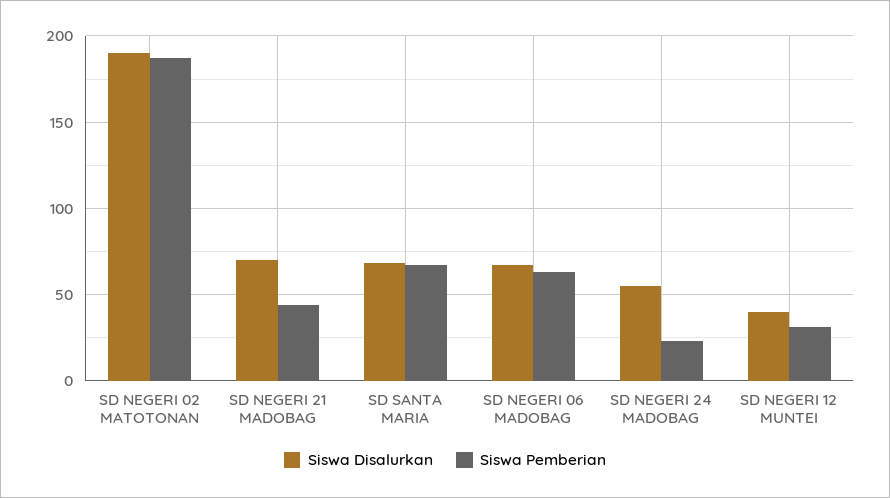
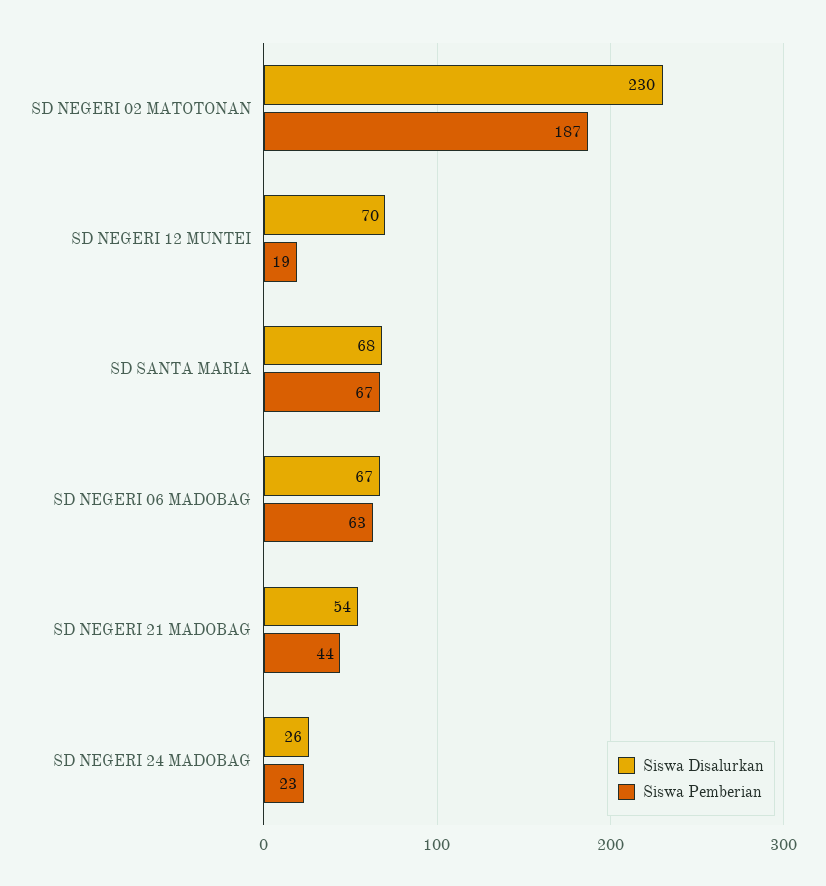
  {
    "Siswa Disalurkan": {
-     "SD NEGERI 02 MATOTONAN": 190,
+     "SD NEGERI 02 MATOTONAN": 230,
-     "SD NEGERI 21 MADOBAG": 70,
+     "SD NEGERI 21 MADOBAG": 54,
      "SD SANTA MARIA": 68,
      "SD NEGERI 06 MADOBAG": 67,
-     "SD NEGERI 24 MADOBAG": 55,
+     "SD NEGERI 24 MADOBAG": 26,
-     "SD NEGERI 12 MUNTEI": 40
+     "SD NEGERI 12 MUNTEI": 70
    },
    "Siswa Pemberian": {
      "SD NEGERI 02 MATOTONAN": 187,
      "SD NEGERI 21 MADOBAG": 44,
      "SD SANTA MARIA": 67,
      "SD NEGERI 06 MADOBAG": 63,
      "SD NEGERI 24 MADOBAG": 23,
-     "SD NEGERI 12 MUNTEI": 30
+     "SD NEGERI 12 MUNTEI": 19
    }
  }

